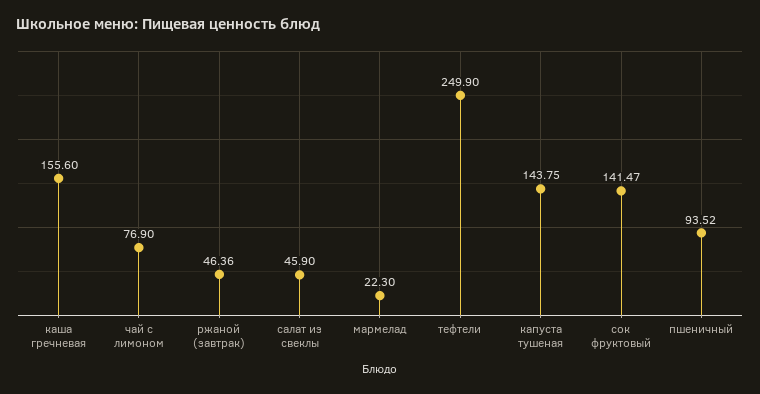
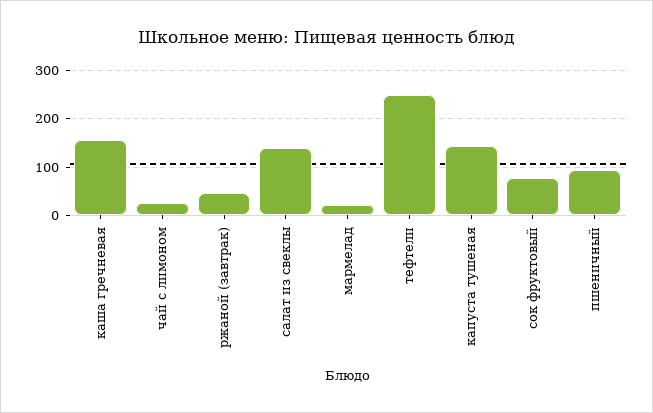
  {
    "каша гречневая": 155.6,
-   "чай с лимоном": 76.9,
+   "чай с лимоном": 20,
    "ржаной (завтрак)": 46.36,
-   "салат из свеклы": 45.9,
+   "салат из свеклы": 140,
    "мармелад": 22.3,
    "тефтели": 249.9,
    "капуста тушеная": 143.75,
-   "сок фруктовый": 141.47,
+   "сок фруктовый": 80,
    "пшеничный": 93.52
  }

